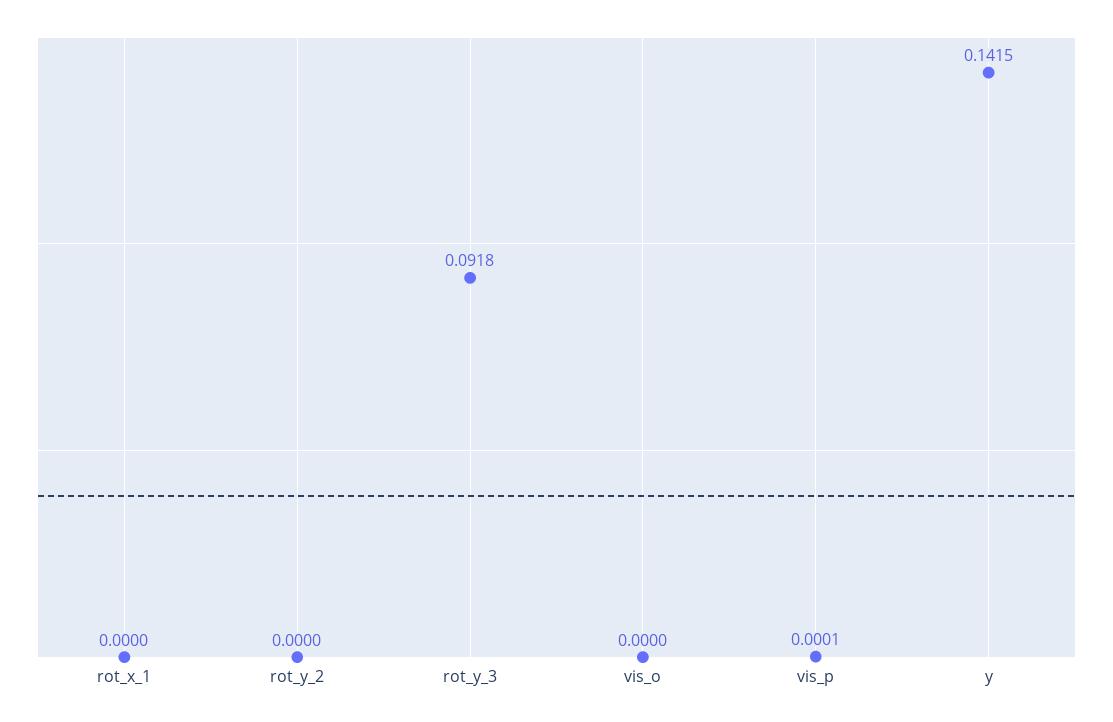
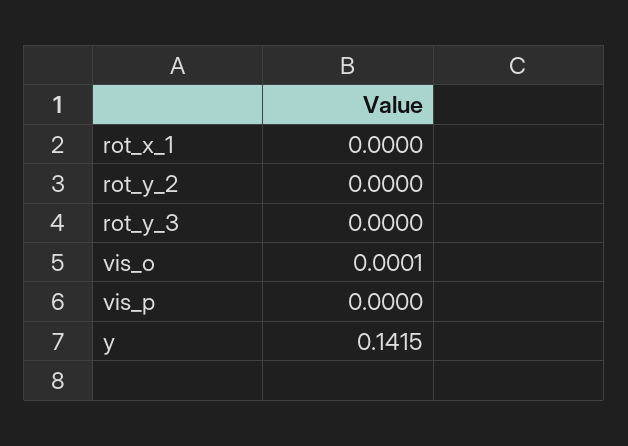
  {
    "rot_x_1": 0,
    "rot_y_2": 0,
-   "rot_y_3": 0.0918,
+   "rot_y_3": 0,
-   "vis_o": 0,
+   "vis_o": 0.0001,
-   "vis_p": 0.0001,
+   "vis_p": 0,
    "y": 0.1415
  }

